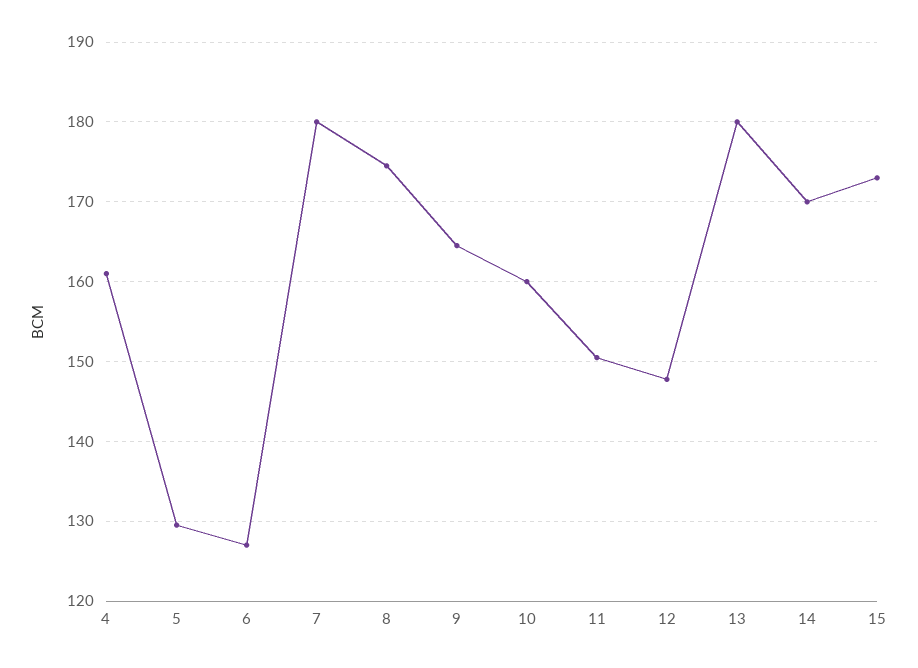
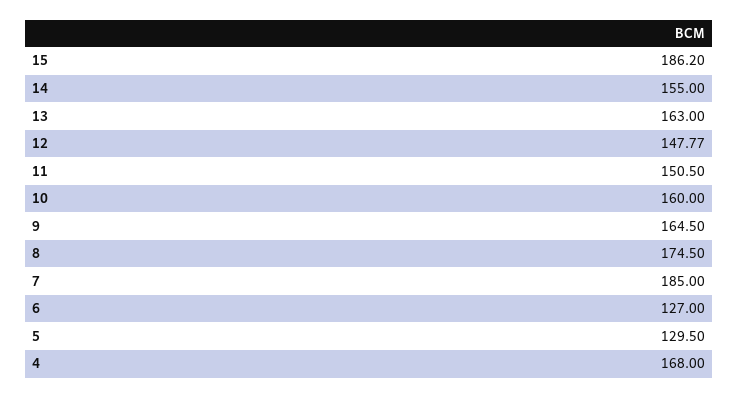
  {
-   "4": 161,
+   "4": 168,
    "5": 129.5,
    "6": 127,
-   "7": 180,
+   "7": 185,
    "8": 174.5,
    "9": 164.5,
    "10": 160,
    "11": 150.5,
    "12": 147.77,
-   "13": 180,
+   "13": 163,
-   "14": 170,
+   "14": 155,
-   "15": 173
+   "15": 186.2
  }

